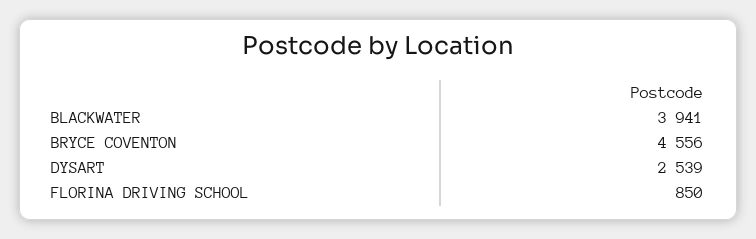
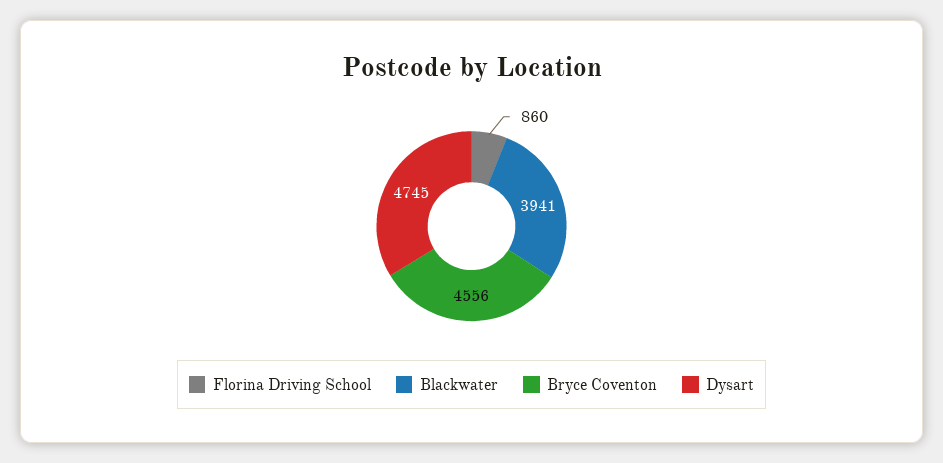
  {
    "BLACKWATER": 3941,
    "BRYCE COVENTON": 4556,
-   "DYSART": 2539,
+   "DYSART": 4745,
-   "FLORINA DRIVING SCHOOL": 850
+   "FLORINA DRIVING SCHOOL": 860
  }

